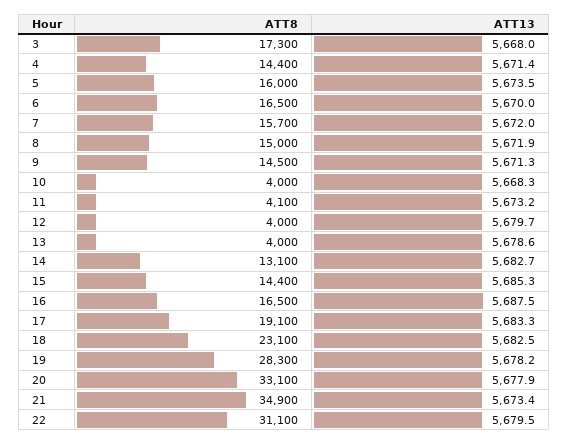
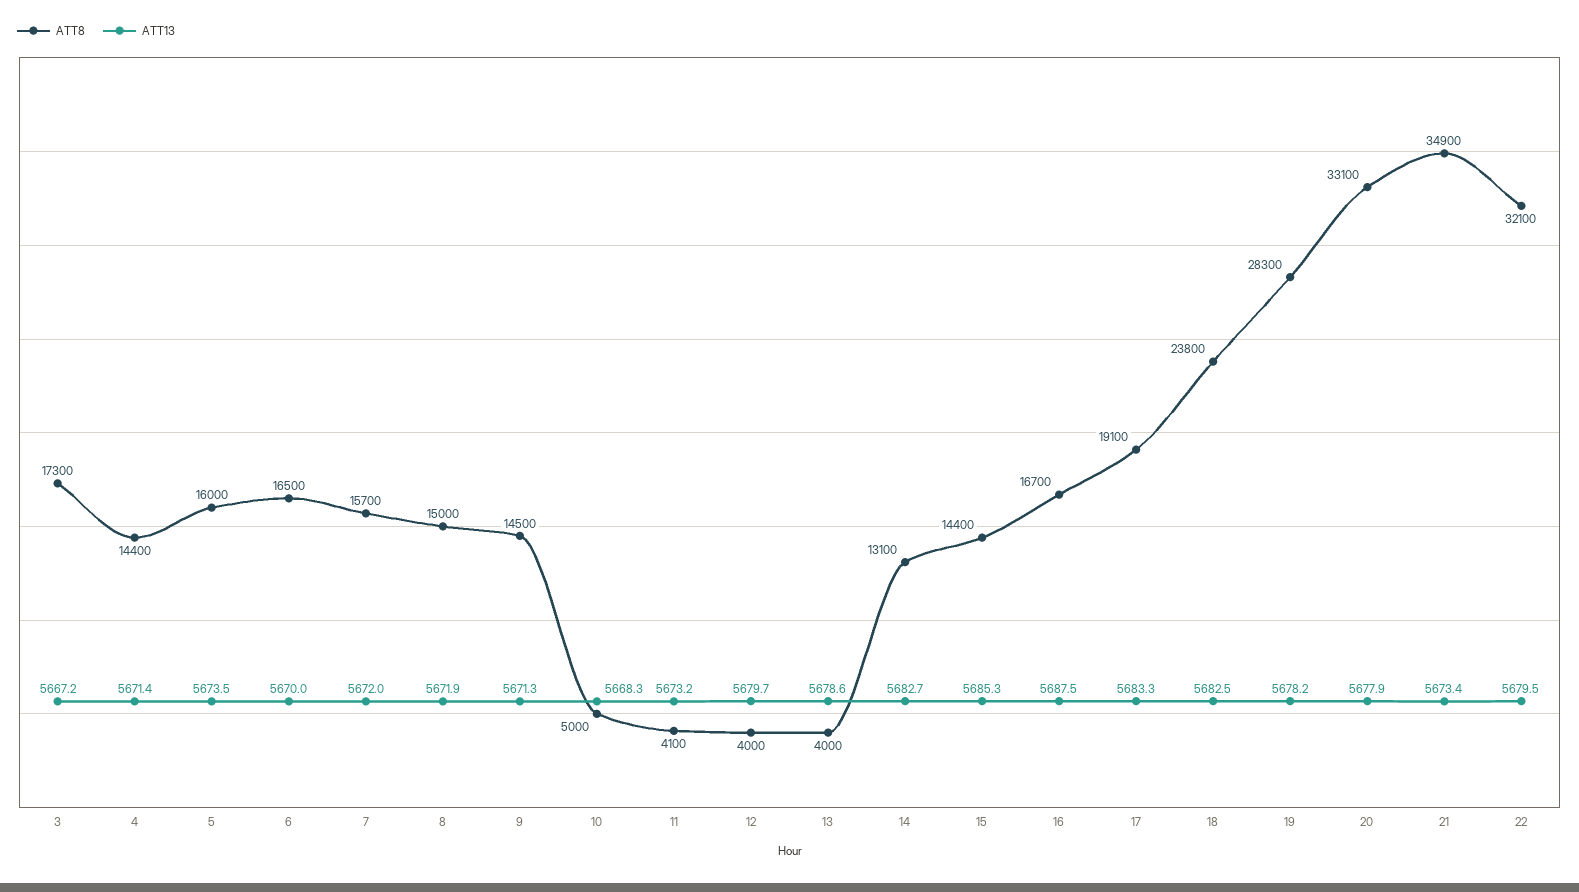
  {
    "ATT8": {
      "3": 17300,
      "4": 14400,
      "5": 16000,
      "6": 16500,
      "7": 15700,
      "8": 15000,
      "9": 14500,
-     "10": 4000,
+     "10": 5000,
      "11": 4100,
      "12": 4000,
      "13": 4000,
      "14": 13100,
      "15": 14400,
-     "16": 16500,
+     "16": 16700,
      "17": 19100,
-     "18": 23100,
+     "18": 23800,
      "19": 28300,
      "20": 33100,
      "21": 34900,
-     "22": 31100
+     "22": 32100
    },
    "ATT13": {
-     "3": 5668,
+     "3": 5667.2,
      "4": 5671.4,
      "5": 5673.5,
      "6": 5670,
      "7": 5672,
      "8": 5671.9,
      "9": 5671.3,
      "10": 5668.3,
      "11": 5673.2,
      "12": 5679.7,
      "13": 5678.6,
      "14": 5682.7,
      "15": 5685.3,
      "16": 5687.5,
      "17": 5683.3,
      "18": 5682.5,
      "19": 5678.2,
      "20": 5677.9,
      "21": 5673.4,
      "22": 5679.5
    }
  }

